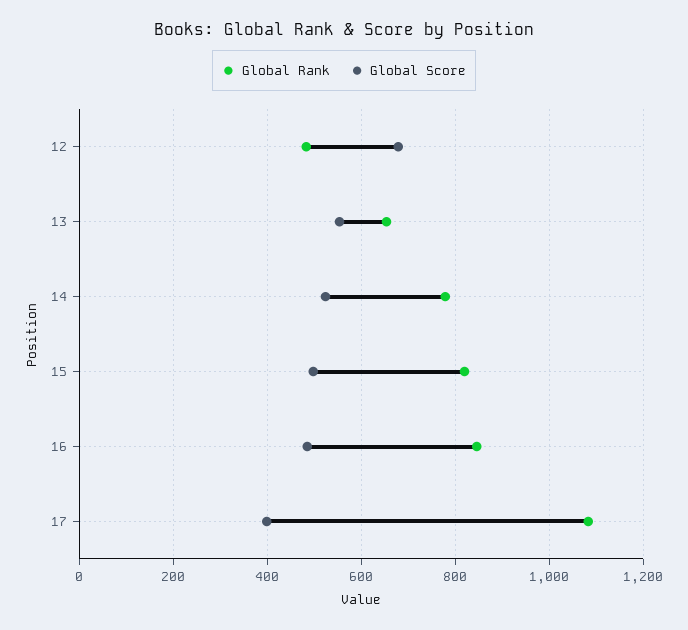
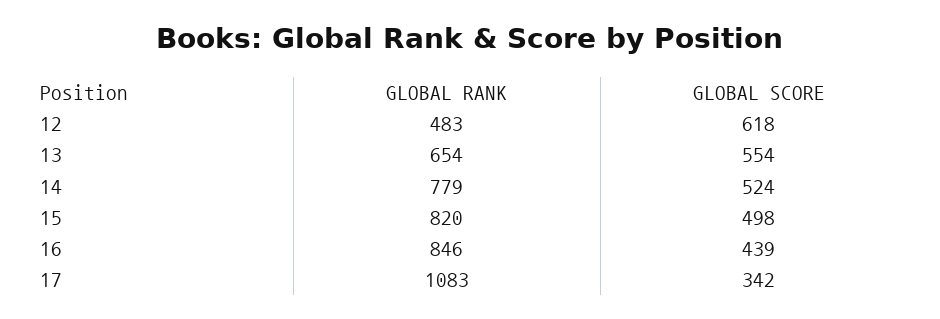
  {
    "Global Rank": {
      "12": 483,
      "13": 654,
      "14": 779,
      "15": 820,
      "16": 846,
      "17": 1083
    },
    "Global Score": {
-     "12": 680,
+     "12": 618,
      "13": 554,
      "14": 524,
      "15": 498,
-     "16": 480,
+     "16": 439,
-     "17": 400
+     "17": 342
    }
  }

